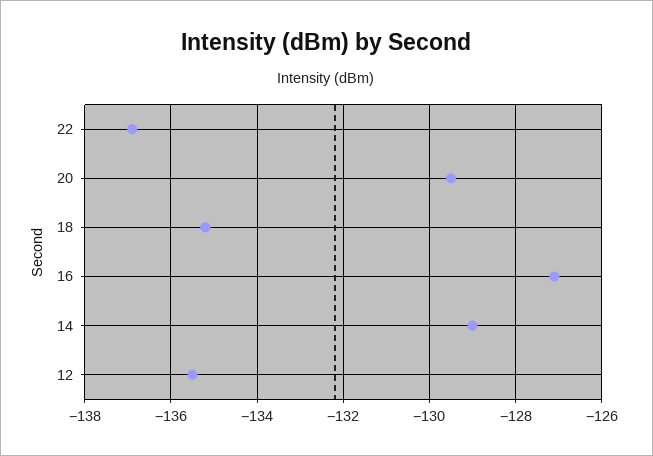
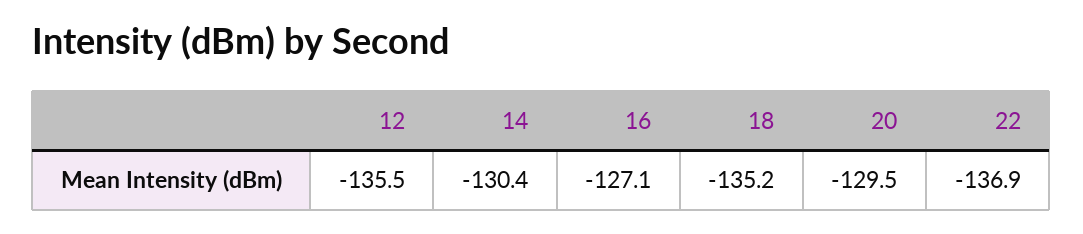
  {
    "22": -136.9,
    "20": -129.5,
    "18": -135.2,
    "16": -127.1,
-   "14": -129,
+   "14": -130.4,
    "12": -135.5
  }

